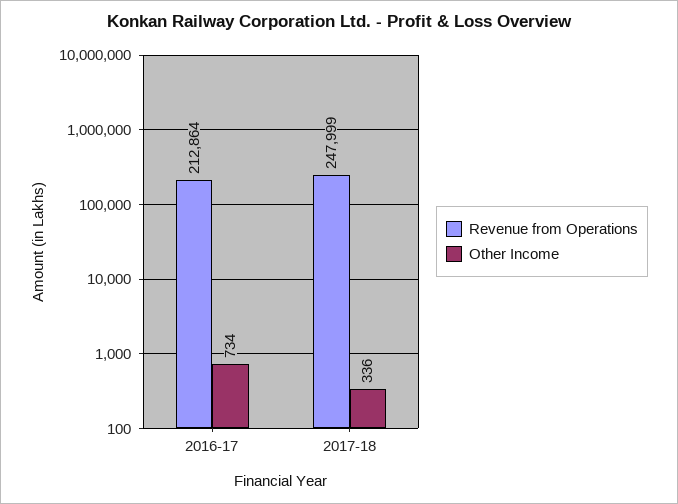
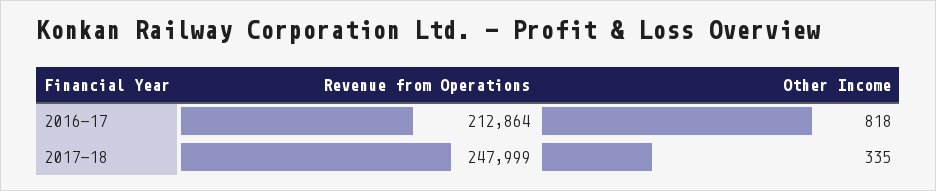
  {
    "Revenue from Operations": {
      "2016-17": 212864,
      "2017-18": 247999
    },
    "Other Income": {
-     "2016-17": 734,
+     "2016-17": 818,
-     "2017-18": 336
+     "2017-18": 335
    }
  }

